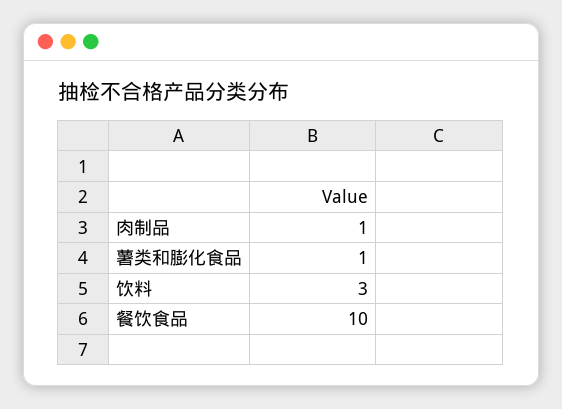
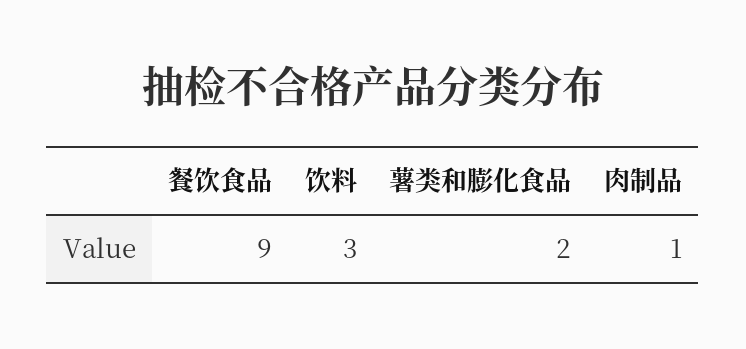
  {
    "肉制品": 1,
-   "薯类和膨化食品": 1,
+   "薯类和膨化食品": 2,
    "饮料": 3,
-   "餐饮食品": 10
+   "餐饮食品": 9
  }

